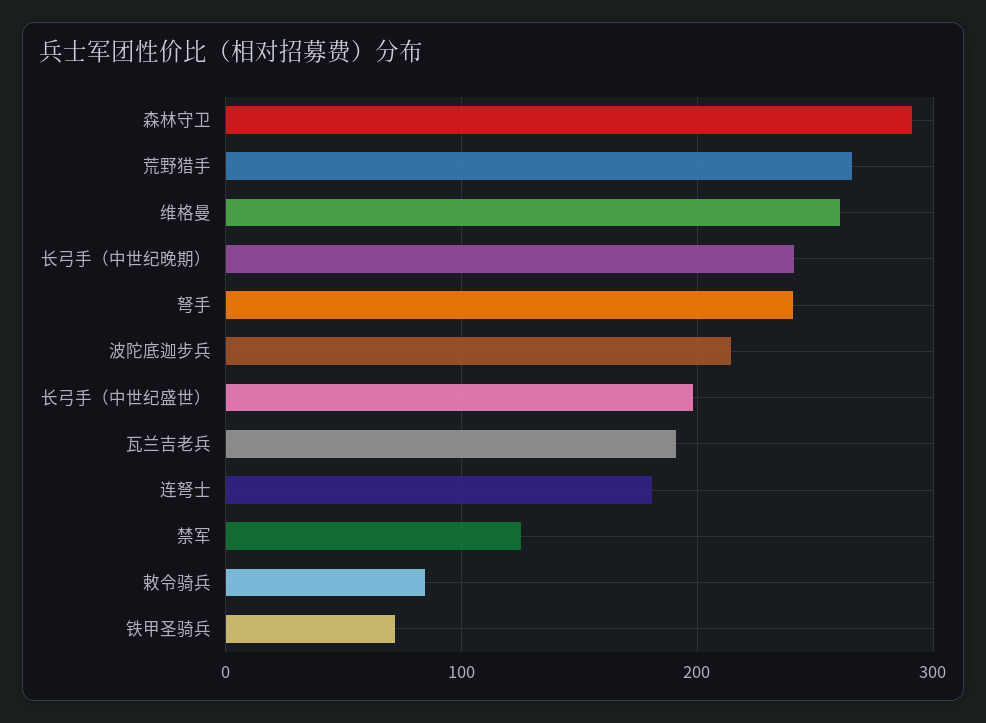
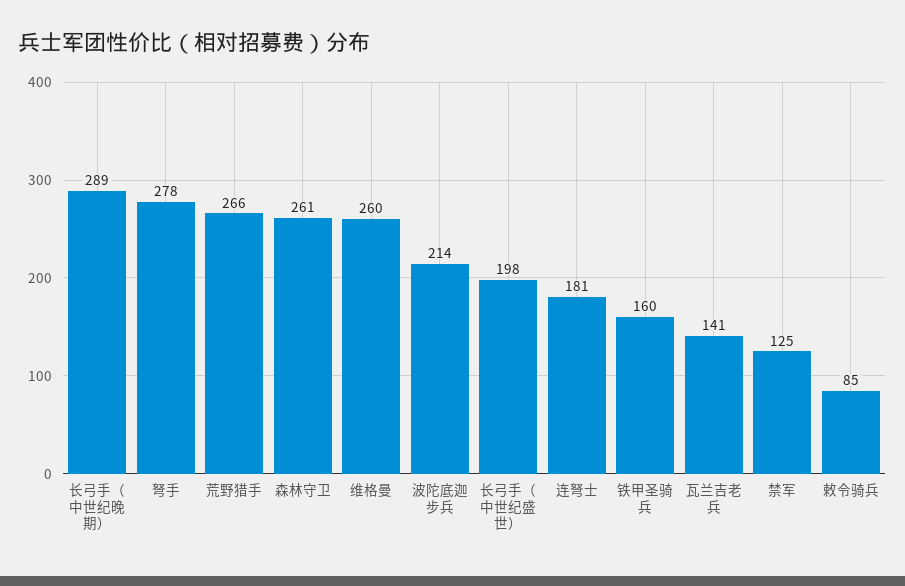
  {
-   "森林守卫": 290,
+   "森林守卫": 261,
    "荒野猎手": 266,
    "维格曼": 260,
-   "长弓手（中世纪晚期）": 240,
+   "长弓手（中世纪晚期）": 289,
-   "弩手": 240,
+   "弩手": 278,
    "波陀底迦步兵": 214,
    "长弓手（中世纪盛世）": 198,
-   "瓦兰吉老兵": 190,
+   "瓦兰吉老兵": 141,
    "连弩士": 181,
    "禁军": 125,
    "敕令骑兵": 85,
-   "铁甲圣骑兵": 70
+   "铁甲圣骑兵": 160
  }

